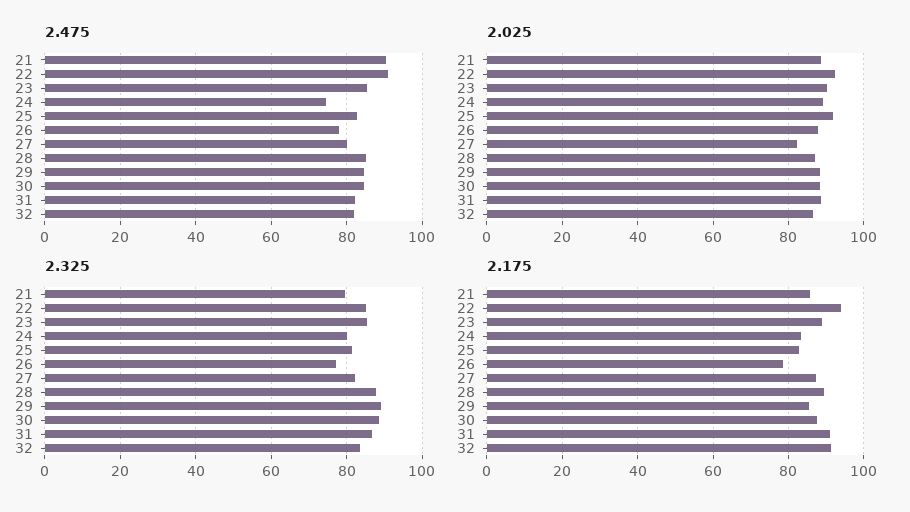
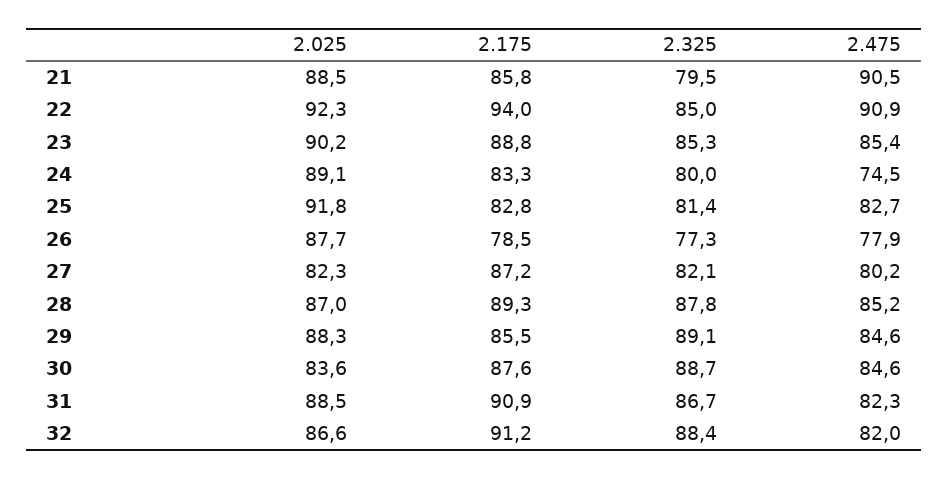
  {
    "2.475": {
      "21": 90.5,
      "22": 90.9,
      "23": 85.4,
      "24": 74.5,
      "25": 82.7,
      "26": 77.9,
      "27": 80.2,
      "28": 85.2,
      "29": 84.6,
      "30": 84.6,
      "31": 82.3,
      "32": 82
    },
    "2.025": {
      "21": 88.5,
      "22": 92.3,
      "23": 90.2,
      "24": 89.1,
      "25": 91.8,
      "26": 87.7,
      "27": 82.3,
      "28": 87,
      "29": 88.3,
-     "30": 88,
+     "30": 83.6,
      "31": 88.5,
      "32": 86.6
    },
    "2.325": {
      "21": 79.5,
      "22": 85,
      "23": 85.3,
      "24": 80,
      "25": 81.4,
      "26": 77.3,
      "27": 82.1,
      "28": 87.8,
      "29": 89.1,
      "30": 88.7,
      "31": 86.7,
-     "32": 84
+     "32": 88.4
    },
    "2.175": {
      "21": 85.8,
      "22": 94,
      "23": 88.8,
      "24": 83.3,
      "25": 82.8,
      "26": 78.5,
      "27": 87.2,
      "28": 89.3,
      "29": 85.5,
      "30": 87.6,
      "31": 90.9,
      "32": 91.2
    }
  }

